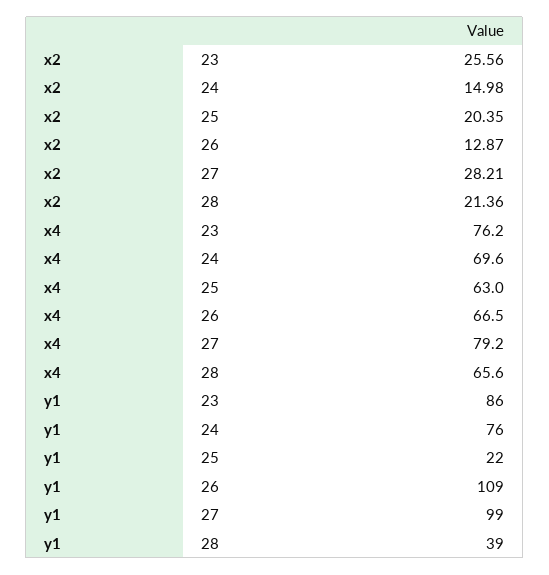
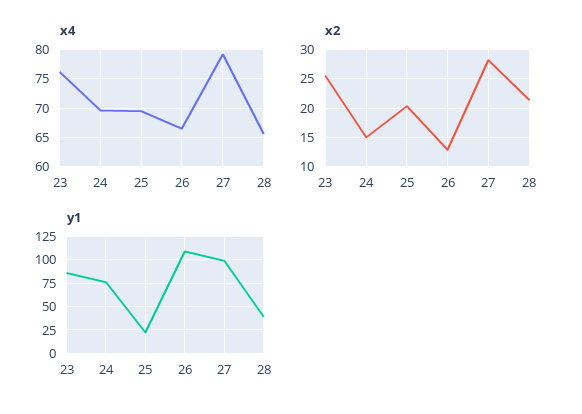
  {
    "x2": {
      "23": 25.56,
      "24": 14.98,
      "25": 20.35,
      "26": 12.87,
      "27": 28.21,
      "28": 21.36
    },
    "x4": {
      "23": 76.2,
      "24": 69.6,
-     "25": 63,
+     "25": 70,
      "26": 66.5,
      "27": 79.2,
      "28": 65.6
    },
    "y1": {
      "23": 86,
      "24": 76,
      "25": 22,
      "26": 109,
      "27": 99,
      "28": 39
    }
  }

